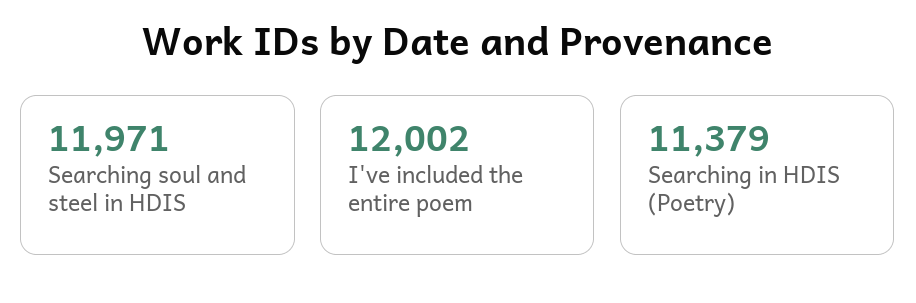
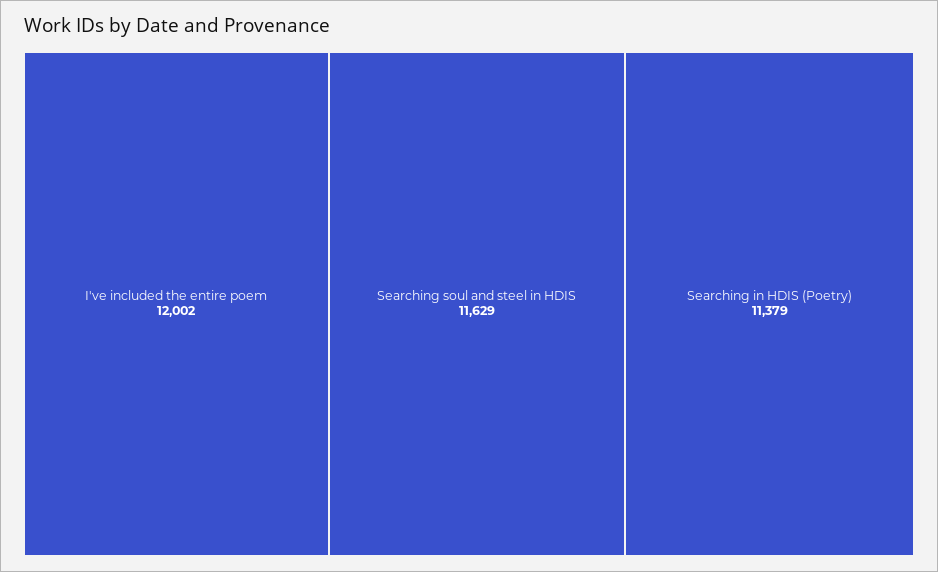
  {
-   "Searching soul and steel in HDIS": 11971,
+   "Searching soul and steel in HDIS": 11629,
    "I've included the entire poem": 12002,
    "Searching in HDIS (Poetry)": 11379
  }

